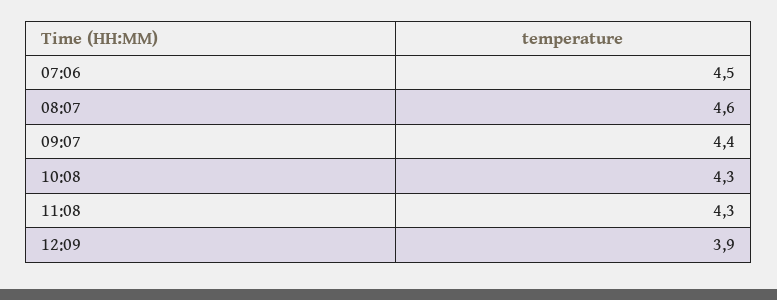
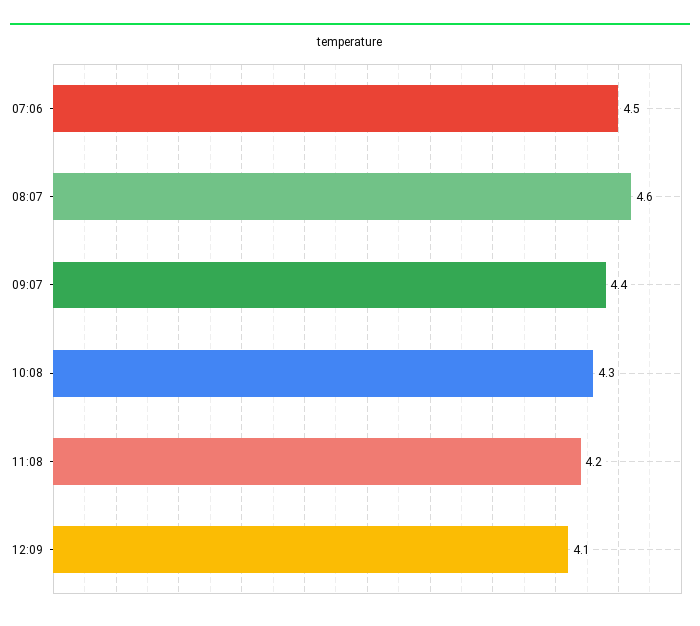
  {
    "07:06": 4.5,
    "08:07": 4.6,
    "09:07": 4.4,
    "10:08": 4.3,
-   "11:08": 4.3,
+   "11:08": 4.2,
-   "12:09": 3.9
+   "12:09": 4.1
  }

